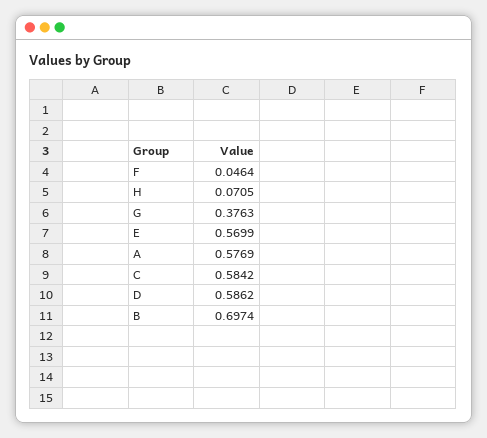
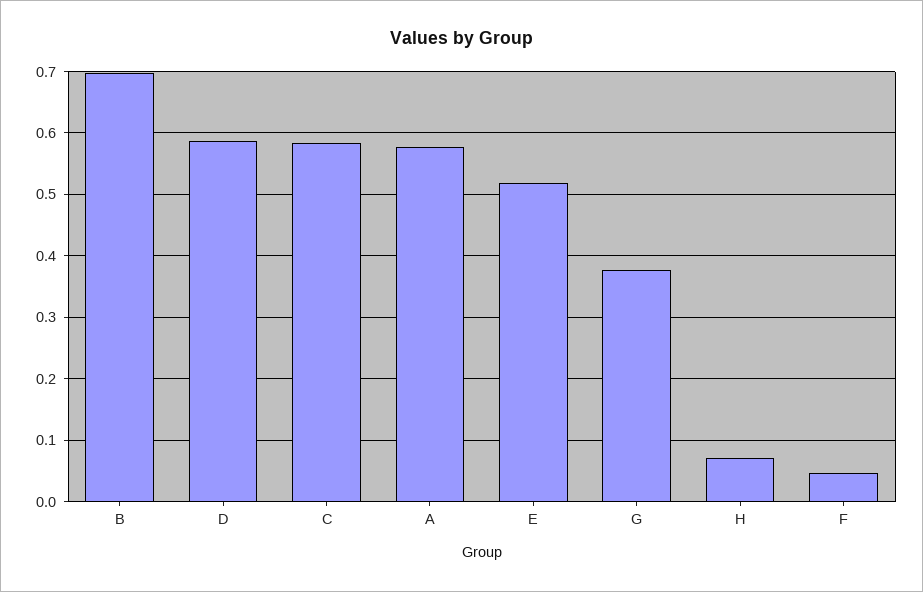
  {
    "F": 0.0464,
    "H": 0.0705,
    "G": 0.3763,
-   "E": 0.5699,
+   "E": 0.52,
    "A": 0.5769,
    "C": 0.5842,
    "D": 0.5862,
    "B": 0.6974
  }

